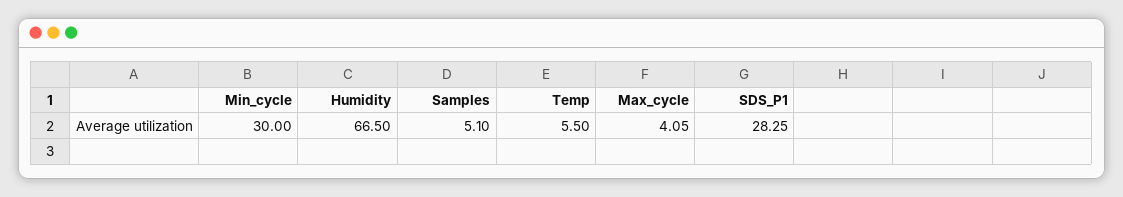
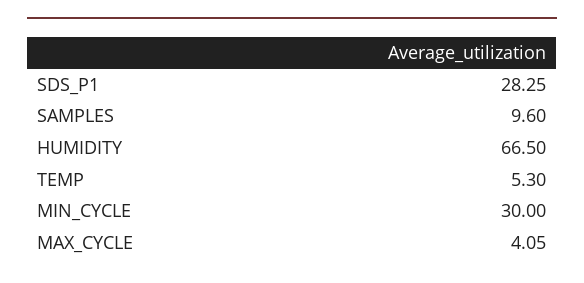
  {
    "Min_cycle": 30,
    "Humidity": 66.5,
-   "Samples": 5.1,
+   "Samples": 9.6,
-   "Temp": 5.5,
+   "Temp": 5.3,
    "Max_cycle": 4.05,
    "SDS_P1": 28.25
  }

